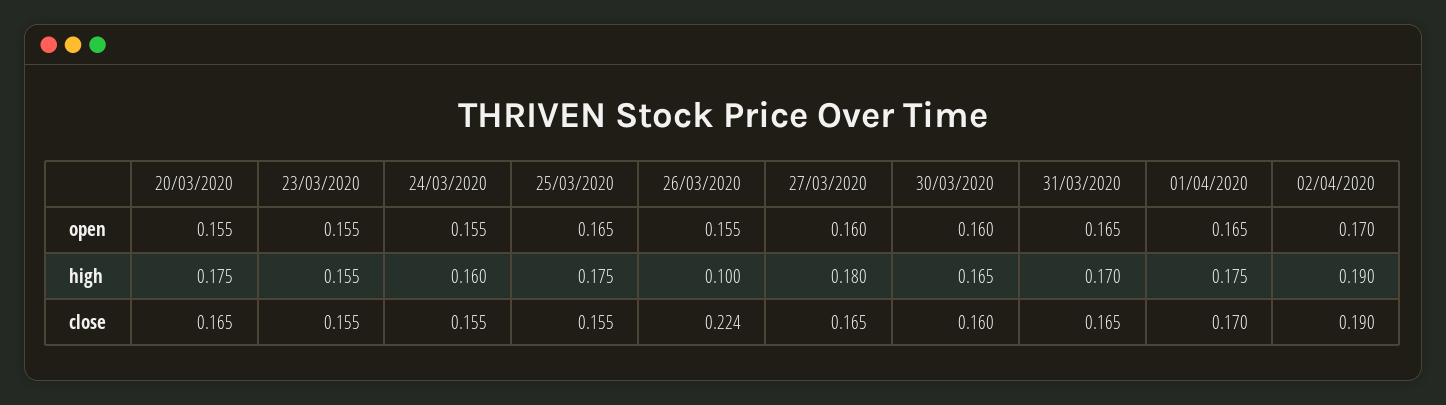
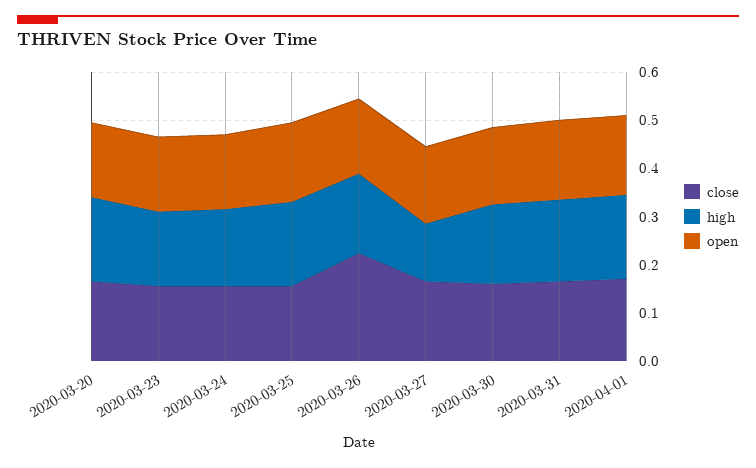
  {
    "open": {
      "20/03/2020": 0.155,
      "23/03/2020": 0.155,
      "24/03/2020": 0.155,
      "25/03/2020": 0.165,
      "26/03/2020": 0.155,
      "27/03/2020": 0.16,
      "30/03/2020": 0.16,
      "31/03/2020": 0.165,
-     "01/04/2020": 0.165,
+     "01/04/2020": 0.165
-     "02/04/2020": 0.17
    },
    "high": {
      "20/03/2020": 0.175,
      "23/03/2020": 0.155,
      "24/03/2020": 0.16,
      "25/03/2020": 0.175,
-     "26/03/2020": 0.1,
+     "26/03/2020": 0.16,
-     "27/03/2020": 0.18,
+     "27/03/2020": 0.12,
      "30/03/2020": 0.165,
      "31/03/2020": 0.17,
-     "01/04/2020": 0.175,
+     "01/04/2020": 0.175
-     "02/04/2020": 0.19
    },
    "close": {
      "20/03/2020": 0.165,
      "23/03/2020": 0.155,
      "24/03/2020": 0.155,
      "25/03/2020": 0.155,
      "26/03/2020": 0.224,
      "27/03/2020": 0.165,
      "30/03/2020": 0.16,
      "31/03/2020": 0.165,
-     "01/04/2020": 0.17,
+     "01/04/2020": 0.17
-     "02/04/2020": 0.19
    }
  }

